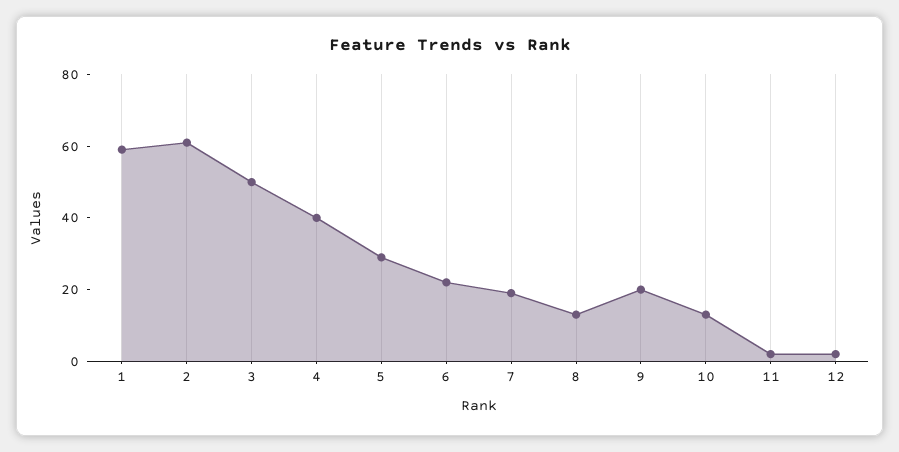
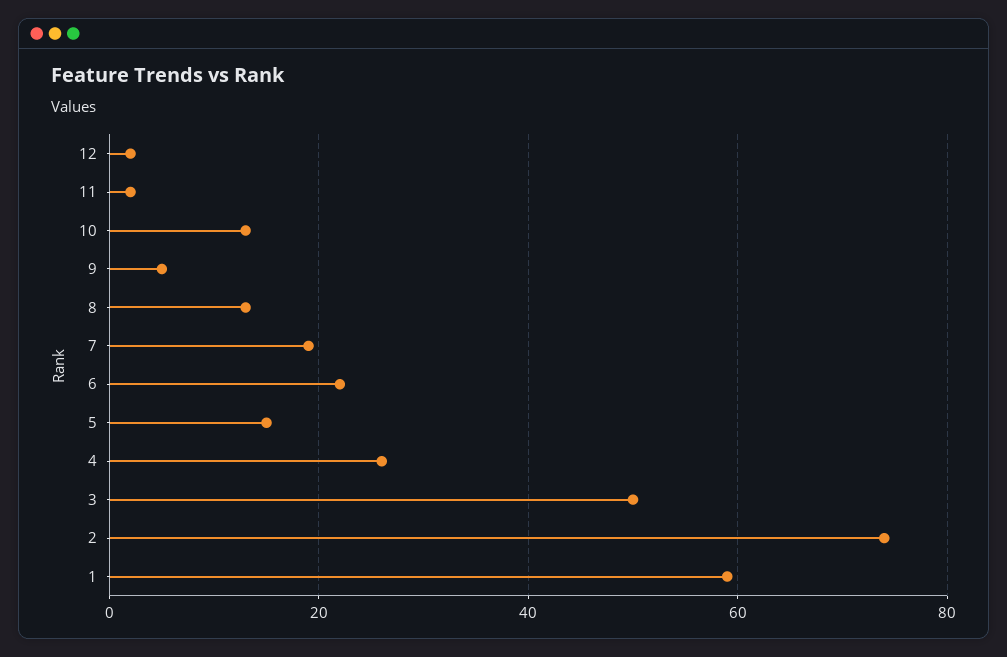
  {
    "1": 60,
-   "2": 60,
+   "2": 75,
    "3": 50,
-   "4": 40,
+   "4": 25,
-   "5": 30,
+   "5": 15,
    "6": 20,
    "7": 20,
    "8": 15,
-   "9": 20,
+   "9": 5,
    "10": 15,
    "11": 0,
    "12": 0
  }

